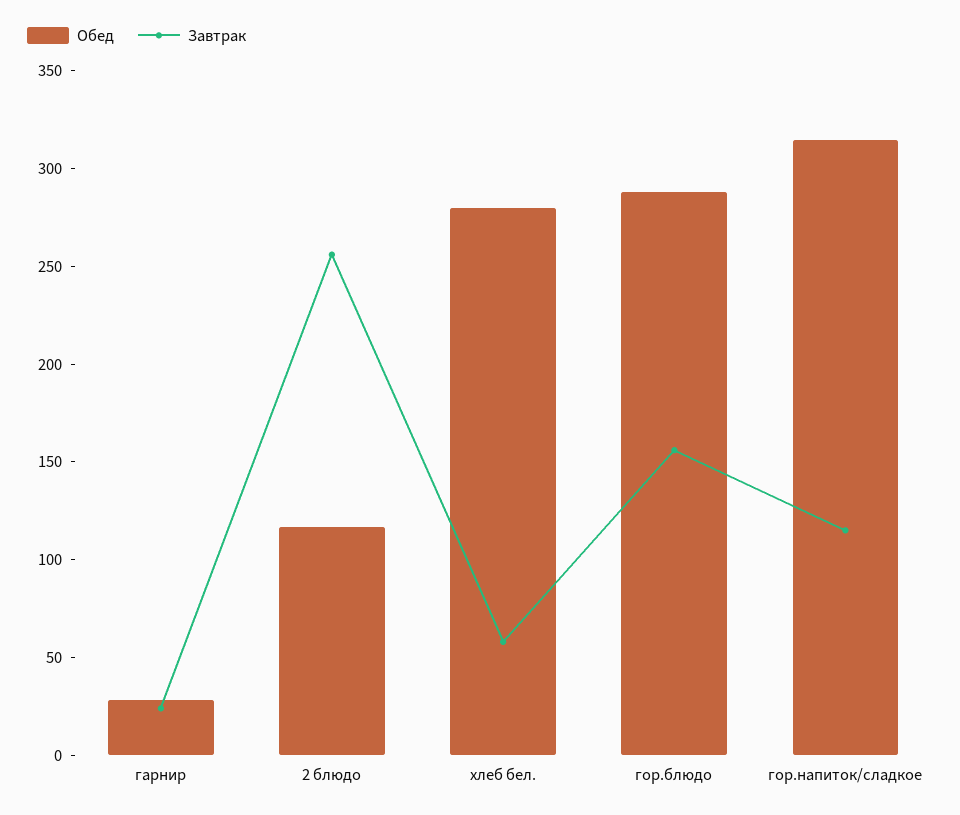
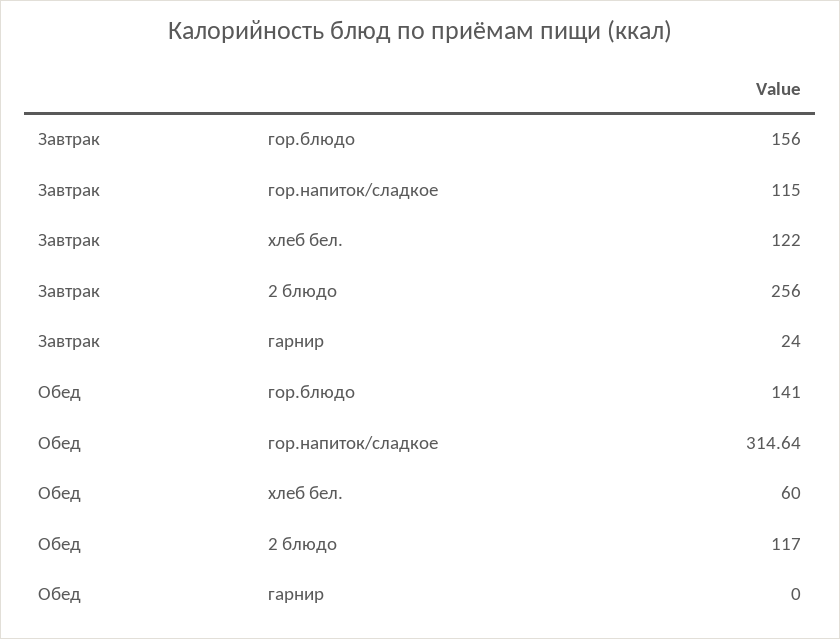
  {
    "Обед": {
-     "гарнир": 30,
+     "гарнир": 0,
      "2 блюдо": 117,
-     "хлеб бел.": 280,
+     "хлеб бел.": 60,
-     "гор.блюдо": 290,
+     "гор.блюдо": 141,
      "гор.напиток/сладкое": 314.64
    },
    "Завтрак": {
      "гарнир": 24,
      "2 блюдо": 256,
-     "хлеб бел.": 60,
+     "хлеб бел.": 122,
      "гор.блюдо": 156,
      "гор.напиток/сладкое": 115
    }
  }

